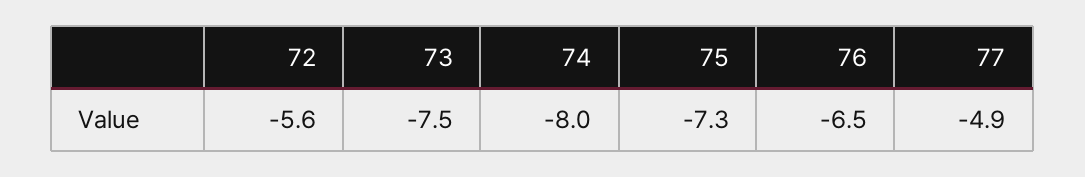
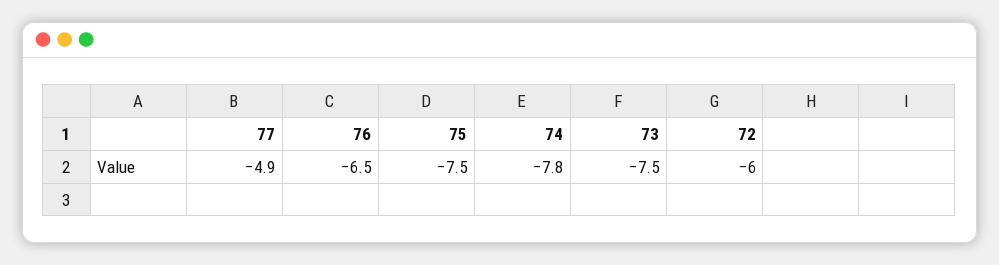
  {
-   "72": -5.6,
+   "72": -6,
    "73": -7.5,
-   "74": -8,
+   "74": -7.8,
-   "75": -7.3,
+   "75": -7.5,
    "76": -6.5,
    "77": -4.9
  }

